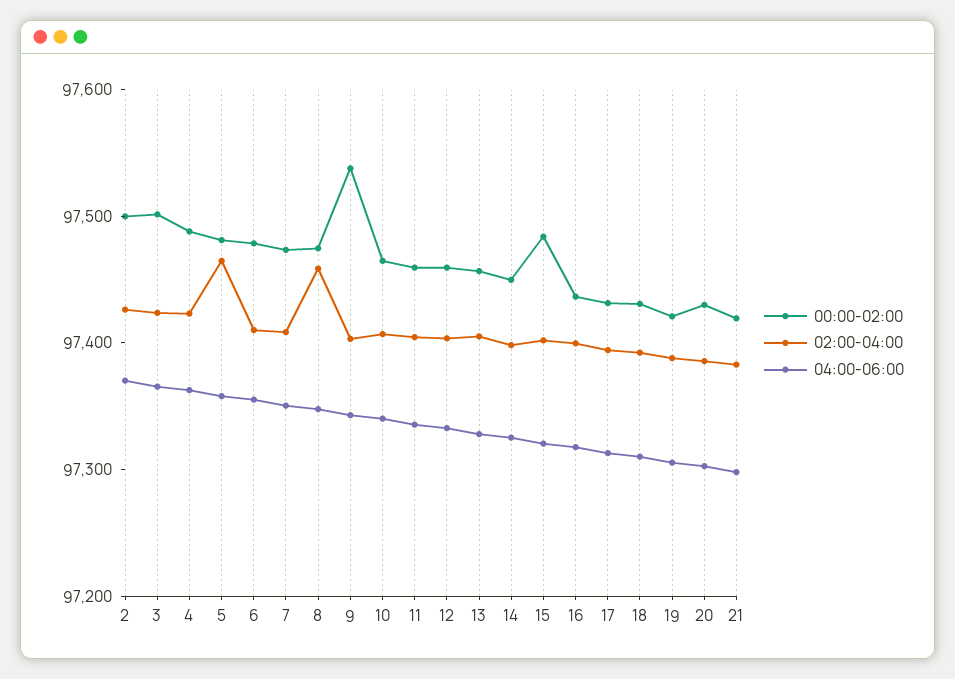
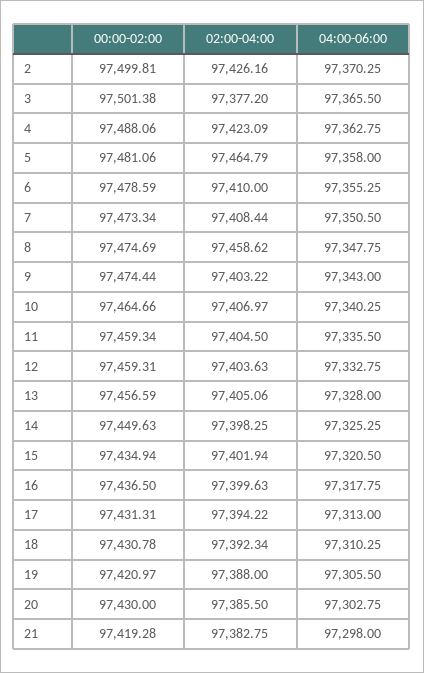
  {
    "00:00-02:00": {
      "2": 97499.81,
      "3": 97501.38,
      "4": 97488.06,
      "5": 97481.06,
      "6": 97478.59,
      "7": 97473.34,
      "8": 97474.69,
-     "9": 97540,
+     "9": 97474.44,
      "10": 97464.66,
      "11": 97459.34,
      "12": 97459.31,
      "13": 97456.59,
      "14": 97449.63,
-     "15": 97480,
+     "15": 97434.94,
      "16": 97436.5,
      "17": 97431.31,
      "18": 97430.78,
      "19": 97420.97,
      "20": 97430,
      "21": 97419.28
    },
    "02:00-04:00": {
      "2": 97426.16,
-     "3": 97420,
+     "3": 97377.2,
      "4": 97423.09,
      "5": 97464.79,
      "6": 97410,
      "7": 97408.44,
      "8": 97458.62,
      "9": 97403.22,
      "10": 97406.97,
      "11": 97404.5,
      "12": 97403.63,
      "13": 97405.06,
      "14": 97398.25,
      "15": 97401.94,
      "16": 97399.63,
      "17": 97394.22,
      "18": 97392.34,
      "19": 97388,
      "20": 97385.5,
      "21": 97382.75
    },
    "04:00-06:00": {
      "2": 97370.25,
      "3": 97365.5,
      "4": 97362.75,
      "5": 97358,
      "6": 97355.25,
      "7": 97350.5,
      "8": 97347.75,
      "9": 97343,
      "10": 97340.25,
      "11": 97335.5,
      "12": 97332.75,
      "13": 97328,
      "14": 97325.25,
      "15": 97320.5,
      "16": 97317.75,
      "17": 97313,
      "18": 97310.25,
      "19": 97305.5,
      "20": 97302.75,
      "21": 97298
    }
  }

